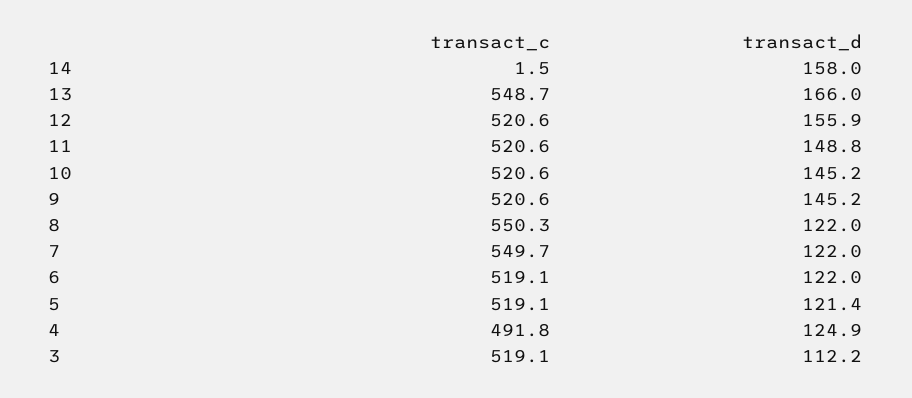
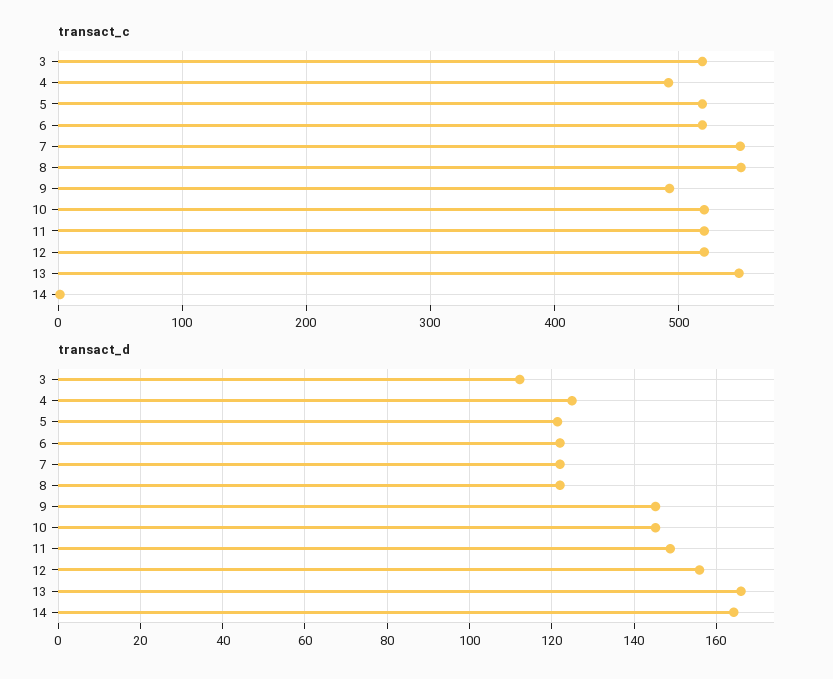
  {
    "transact_c": {
      "14": 1.5,
      "13": 548.7,
      "12": 520.6,
      "11": 520.6,
      "10": 520.6,
-     "9": 520.6,
+     "9": 490,
      "8": 550.3,
      "7": 549.7,
      "6": 519.1,
      "5": 519.1,
      "4": 491.8,
      "3": 519.1
    },
    "transact_d": {
-     "14": 158,
+     "14": 164,
      "13": 166,
      "12": 155.9,
      "11": 148.8,
      "10": 145.2,
      "9": 145.2,
      "8": 122,
      "7": 122,
      "6": 122,
      "5": 121.4,
      "4": 124.9,
      "3": 112.2
    }
  }

